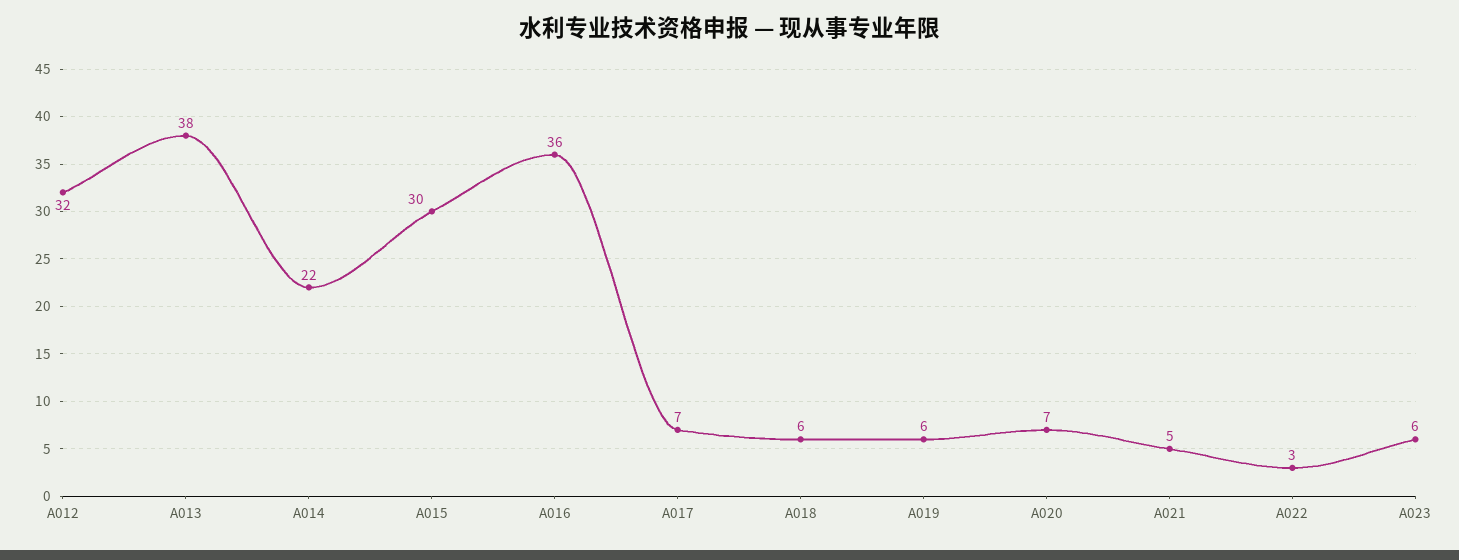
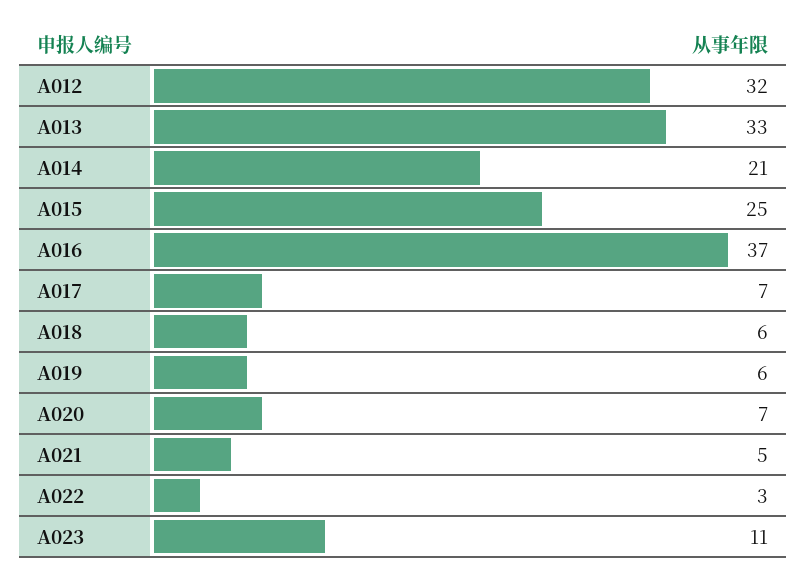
  {
    "A012": 32,
-   "A013": 38,
+   "A013": 33,
-   "A014": 22,
+   "A014": 21,
-   "A015": 30,
+   "A015": 25,
-   "A016": 36,
+   "A016": 37,
    "A017": 7,
    "A018": 6,
    "A019": 6,
    "A020": 7,
    "A021": 5,
    "A022": 3,
-   "A023": 6
+   "A023": 11
  }

